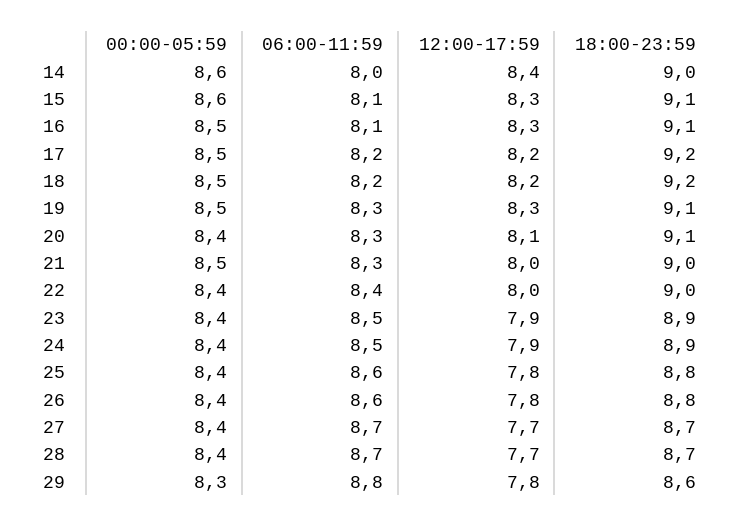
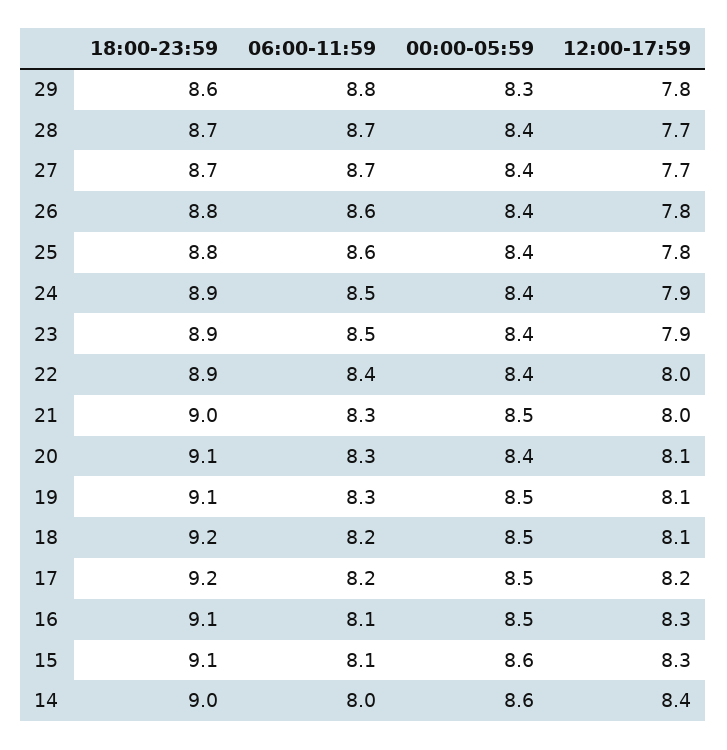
  {
    "00:00-05:59": {
      "14": 8.6,
      "15": 8.6,
      "16": 8.5,
      "17": 8.5,
      "18": 8.5,
      "19": 8.5,
      "20": 8.4,
      "21": 8.5,
      "22": 8.4,
      "23": 8.4,
      "24": 8.4,
      "25": 8.4,
      "26": 8.4,
      "27": 8.4,
      "28": 8.4,
      "29": 8.3
    },
    "06:00-11:59": {
      "14": 8,
      "15": 8.1,
      "16": 8.1,
      "17": 8.2,
      "18": 8.2,
      "19": 8.3,
      "20": 8.3,
      "21": 8.3,
      "22": 8.4,
      "23": 8.5,
      "24": 8.5,
      "25": 8.6,
      "26": 8.6,
      "27": 8.7,
      "28": 8.7,
      "29": 8.8
    },
    "12:00-17:59": {
      "14": 8.4,
      "15": 8.3,
      "16": 8.3,
      "17": 8.2,
-     "18": 8.2,
+     "18": 8.1,
-     "19": 8.3,
+     "19": 8.1,
      "20": 8.1,
      "21": 8,
      "22": 8,
      "23": 7.9,
      "24": 7.9,
      "25": 7.8,
      "26": 7.8,
      "27": 7.7,
      "28": 7.7,
      "29": 7.8
    },
    "18:00-23:59": {
      "14": 9,
      "15": 9.1,
      "16": 9.1,
      "17": 9.2,
      "18": 9.2,
      "19": 9.1,
      "20": 9.1,
      "21": 9,
-     "22": 9,
+     "22": 8.9,
      "23": 8.9,
      "24": 8.9,
      "25": 8.8,
      "26": 8.8,
      "27": 8.7,
      "28": 8.7,
      "29": 8.6
    }
  }

